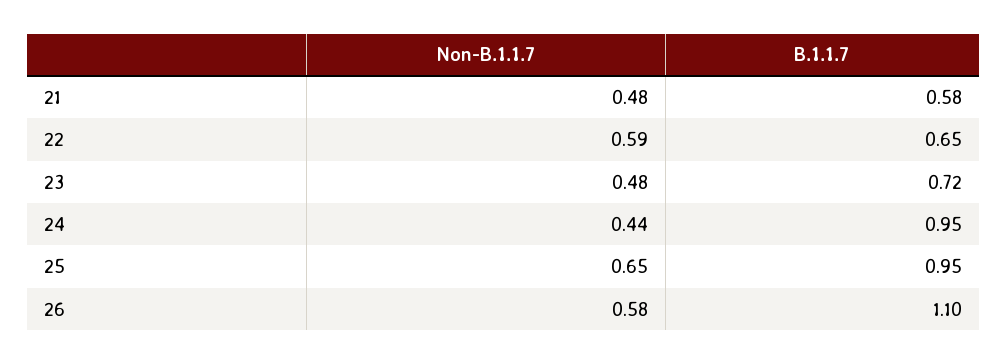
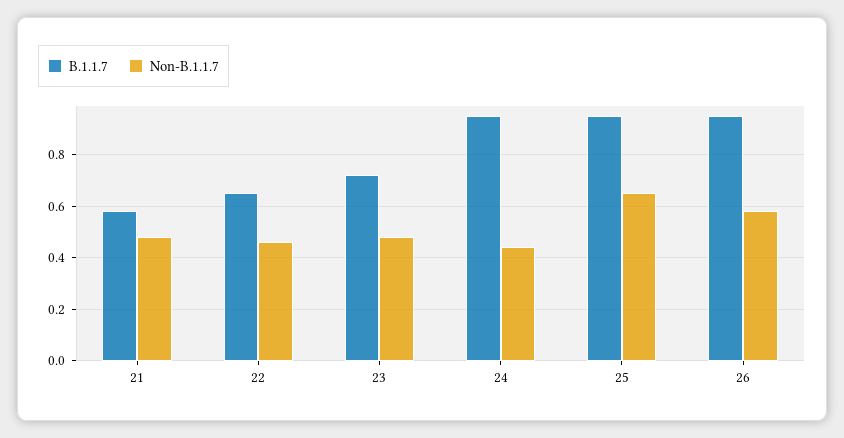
  {
    "Non-B.1.1.7": {
      "21": 0.48,
-     "22": 0.59,
+     "22": 0.45,
      "23": 0.48,
      "24": 0.44,
      "25": 0.65,
      "26": 0.58
    },
    "B.1.1.7": {
      "21": 0.58,
      "22": 0.65,
      "23": 0.72,
      "24": 0.95,
      "25": 0.95,
-     "26": 1.1
+     "26": 0.95
    }
  }

